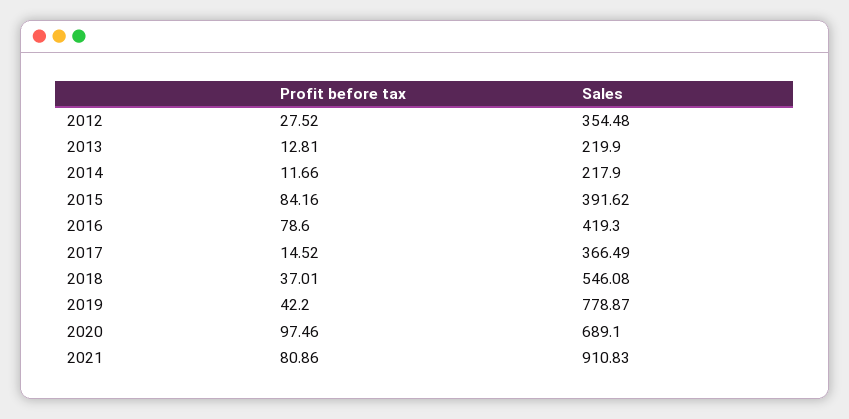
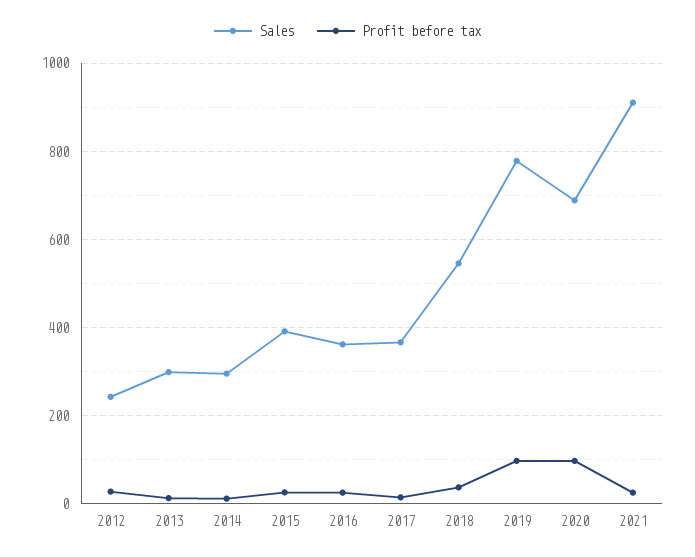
  {
    "Profit before tax": {
      "2012": 27.52,
      "2013": 12.81,
      "2014": 11.66,
-     "2015": 84.16,
+     "2015": 20,
-     "2016": 78.6,
+     "2016": 20,
      "2017": 14.52,
      "2018": 37.01,
-     "2019": 42.2,
+     "2019": 100,
      "2020": 97.46,
-     "2021": 80.86
+     "2021": 20
    },
    "Sales": {
-     "2012": 354.48,
+     "2012": 240,
-     "2013": 219.9,
+     "2013": 300,
-     "2014": 217.9,
+     "2014": 300,
      "2015": 391.62,
-     "2016": 419.3,
+     "2016": 360,
      "2017": 366.49,
      "2018": 546.08,
      "2019": 778.87,
      "2020": 689.1,
      "2021": 910.83
    }
  }

